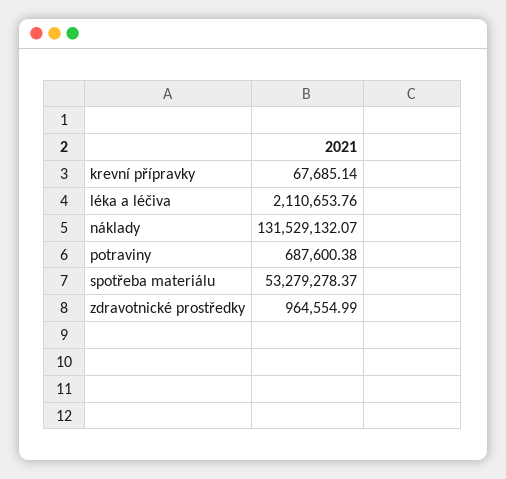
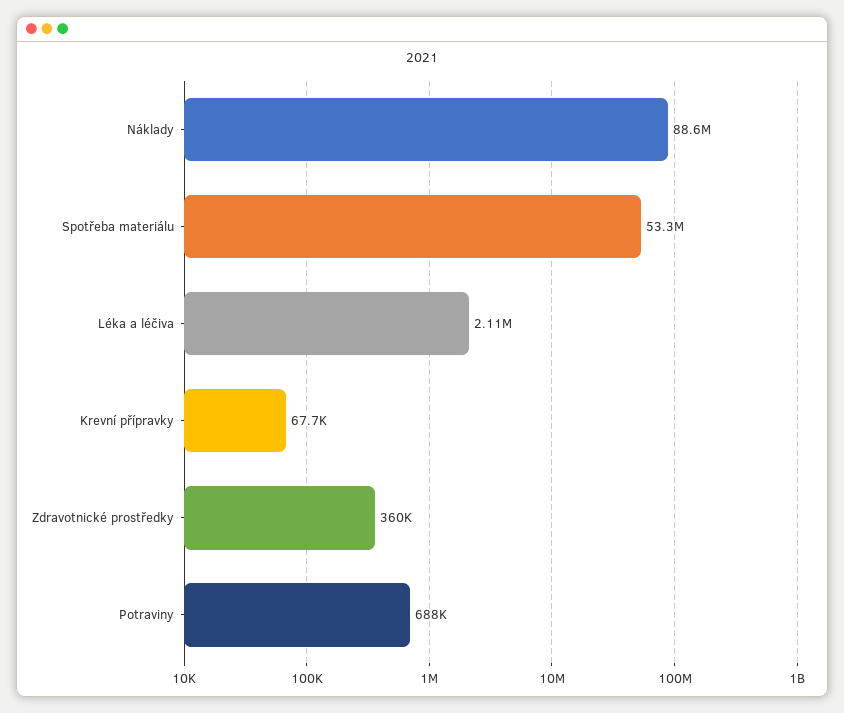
  {
    "krevní přípravky": 67685.14,
    "léka a léčiva": 2110653.76,
-   "náklady": 131529132.07,
+   "náklady": 88600000,
    "potraviny": 687600.38,
    "spotřeba materiálu": 53279278.37,
-   "zdravotnické prostředky": 964554.99
+   "zdravotnické prostředky": 360000
  }

